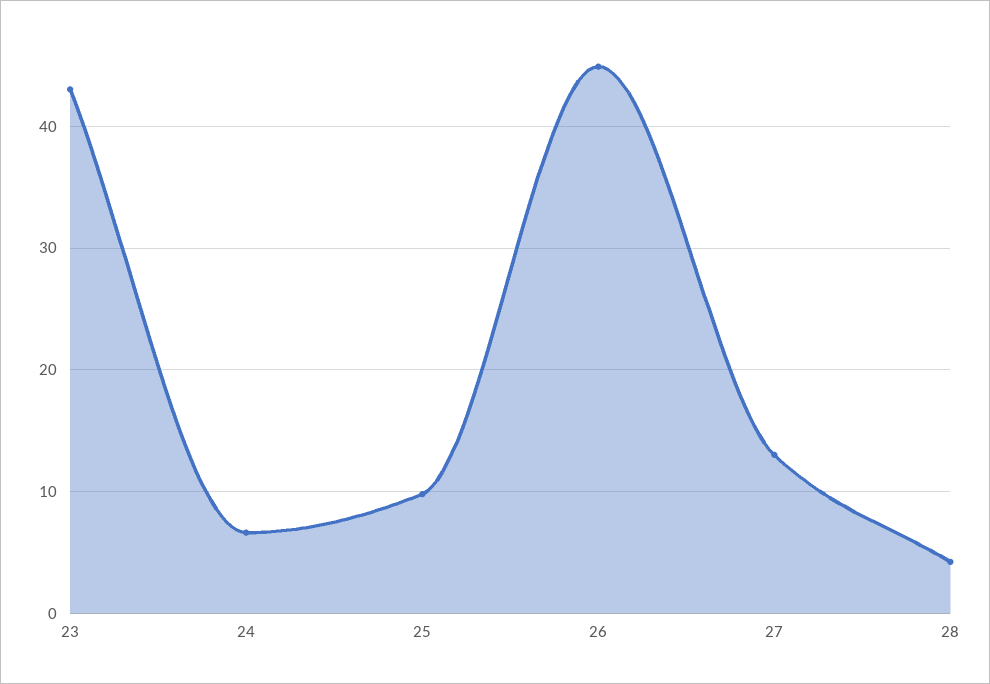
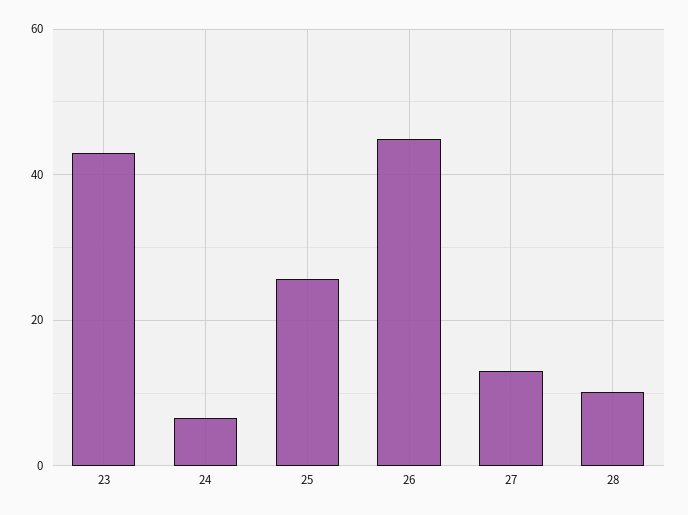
  {
    "23": 43,
    "24": 7,
-   "25": 10,
+   "25": 26,
    "26": 45,
    "27": 13,
-   "28": 4
+   "28": 10
  }

